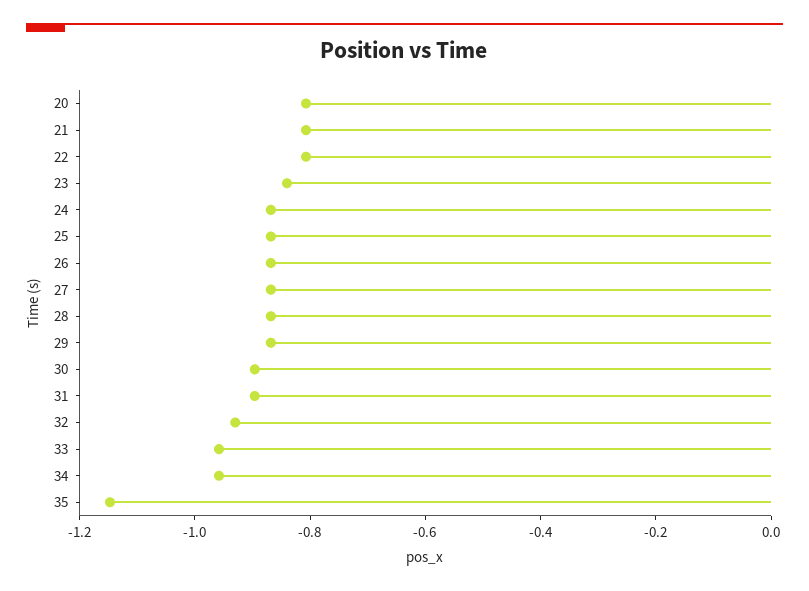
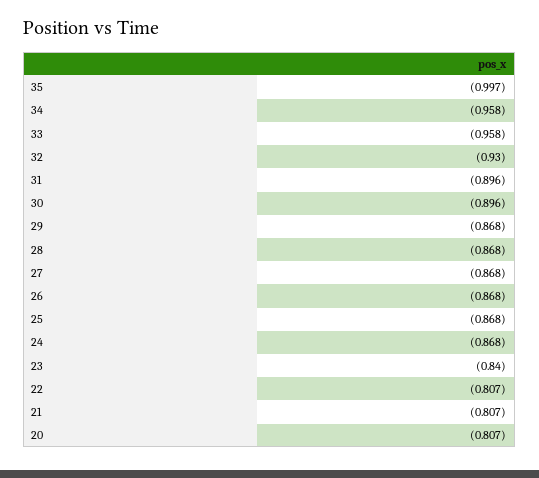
  {
    "20": -0.807,
    "21": -0.807,
    "22": -0.807,
    "23": -0.84,
    "24": -0.868,
    "25": -0.868,
    "26": -0.868,
    "27": -0.868,
    "28": -0.868,
    "29": -0.868,
    "30": -0.896,
    "31": -0.896,
    "32": -0.93,
    "33": -0.958,
    "34": -0.958,
-   "35": -1.15
+   "35": -0.997
  }

